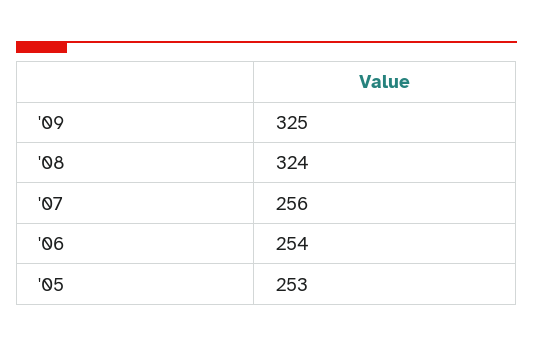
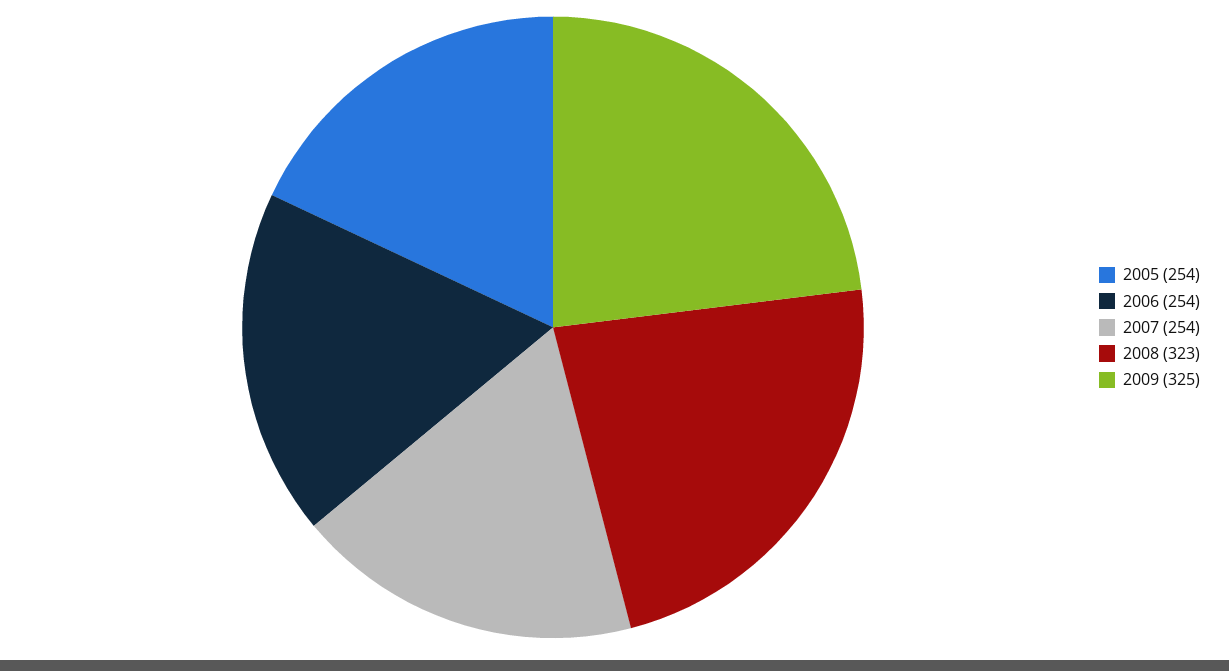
  {
    "'09": 325,
-   "'08": 324,
+   "'08": 323,
-   "'07": 256,
+   "'07": 254,
    "'06": 254,
-   "'05": 253
+   "'05": 254
  }

